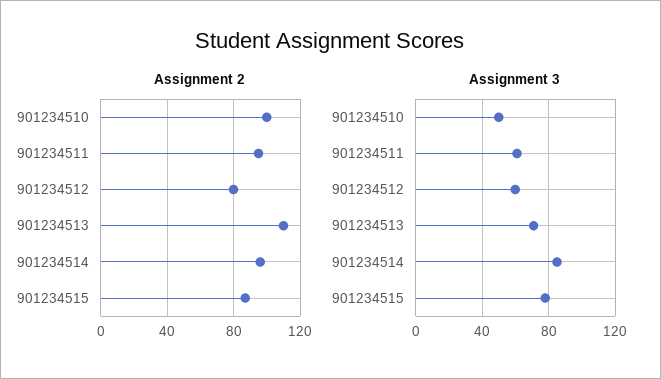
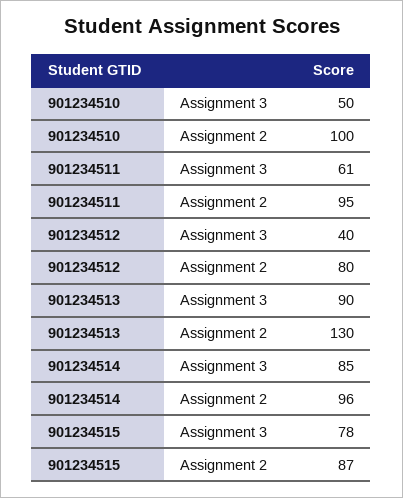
  {
    "Assignment 2": {
      "901234510": 100,
      "901234511": 95,
      "901234512": 80,
-     "901234513": 110,
+     "901234513": 130,
      "901234514": 96,
      "901234515": 87
    },
    "Assignment 3": {
      "901234510": 50,
      "901234511": 61,
-     "901234512": 60,
+     "901234512": 40,
-     "901234513": 70,
+     "901234513": 90,
      "901234514": 85,
      "901234515": 78
    }
  }

